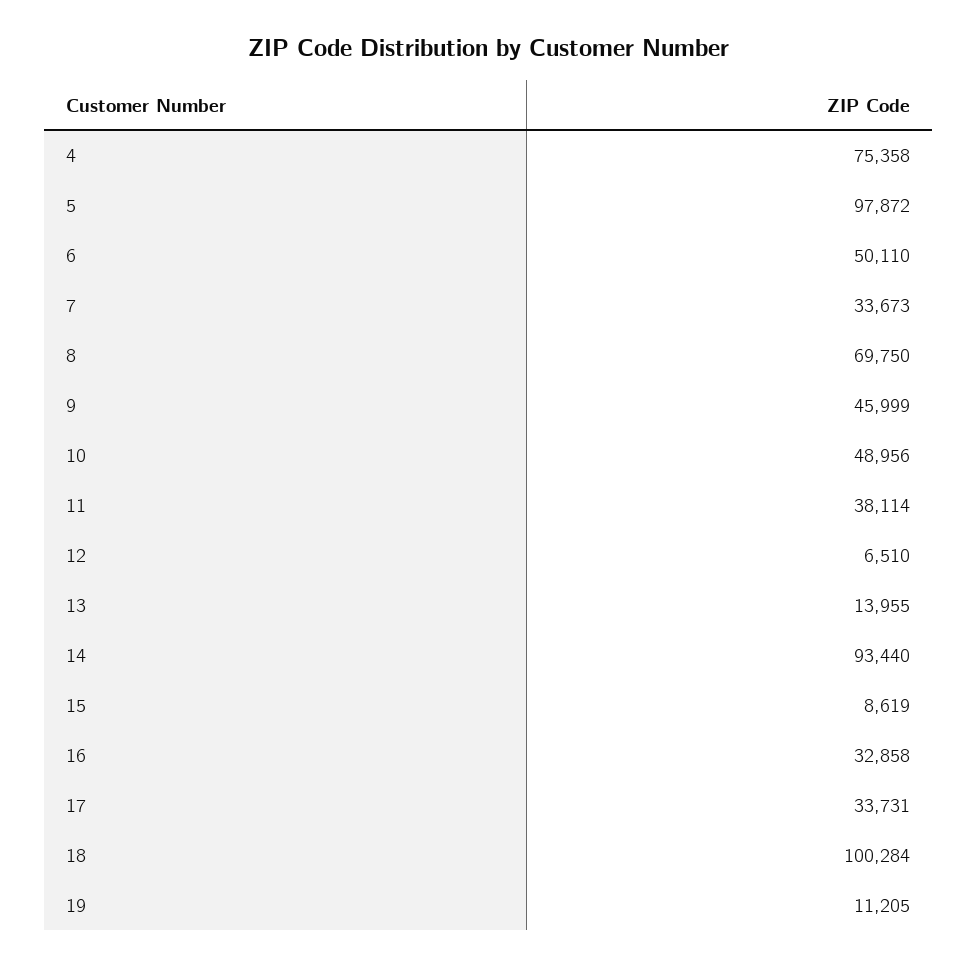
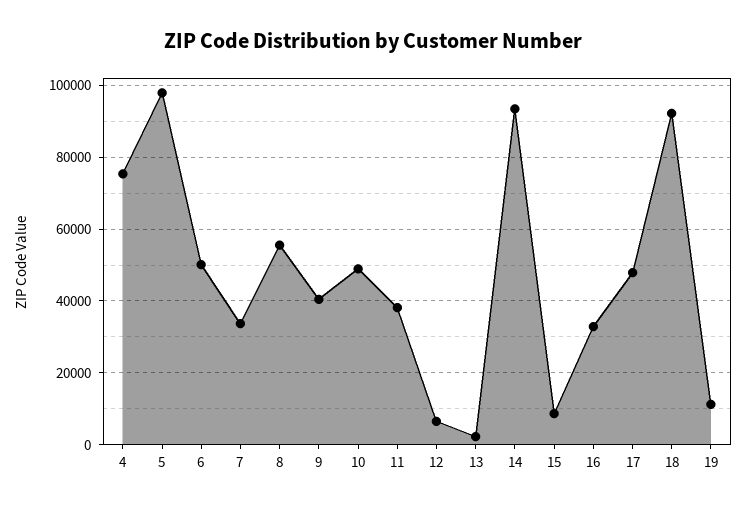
  {
    "4": 75358,
    "5": 97872,
    "6": 50110,
    "7": 33673,
-   "8": 69750,
+   "8": 56000,
-   "9": 45999,
+   "9": 40000,
    "10": 48956,
    "11": 38114,
    "12": 6510,
-   "13": 13955,
+   "13": 2000,
    "14": 93440,
    "15": 8619,
    "16": 32858,
-   "17": 33731,
+   "17": 48000,
-   "18": 100284,
+   "18": 92000,
    "19": 11205
  }

